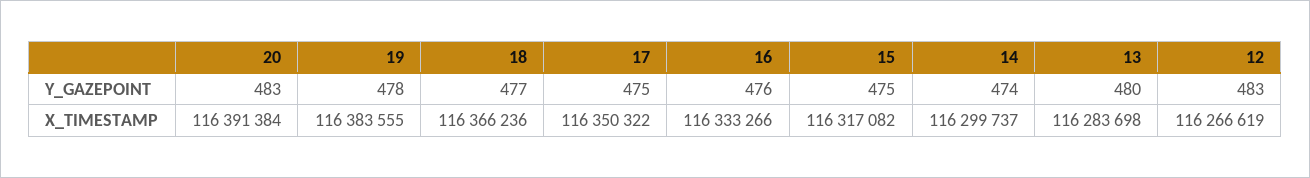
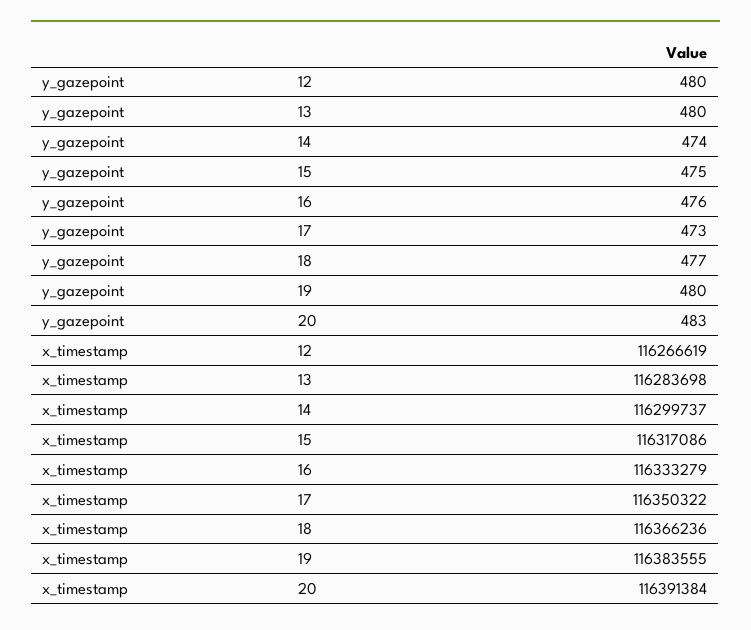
  {
    "20": {
      "Y_GAZEPOINT": 483,
      "X_TIMESTAMP": 116391384
    },
    "19": {
-     "Y_GAZEPOINT": 478,
+     "Y_GAZEPOINT": 480,
      "X_TIMESTAMP": 116383555
    },
    "18": {
      "Y_GAZEPOINT": 477,
      "X_TIMESTAMP": 116366236
    },
    "17": {
-     "Y_GAZEPOINT": 475,
+     "Y_GAZEPOINT": 473,
      "X_TIMESTAMP": 116350322
    },
    "16": {
      "Y_GAZEPOINT": 476,
-     "X_TIMESTAMP": 116333266
+     "X_TIMESTAMP": 116333279
    },
    "15": {
      "Y_GAZEPOINT": 475,
-     "X_TIMESTAMP": 116317082
+     "X_TIMESTAMP": 116317086
    },
    "14": {
      "Y_GAZEPOINT": 474,
      "X_TIMESTAMP": 116299737
    },
    "13": {
      "Y_GAZEPOINT": 480,
      "X_TIMESTAMP": 116283698
    },
    "12": {
-     "Y_GAZEPOINT": 483,
+     "Y_GAZEPOINT": 480,
      "X_TIMESTAMP": 116266619
    }
  }

